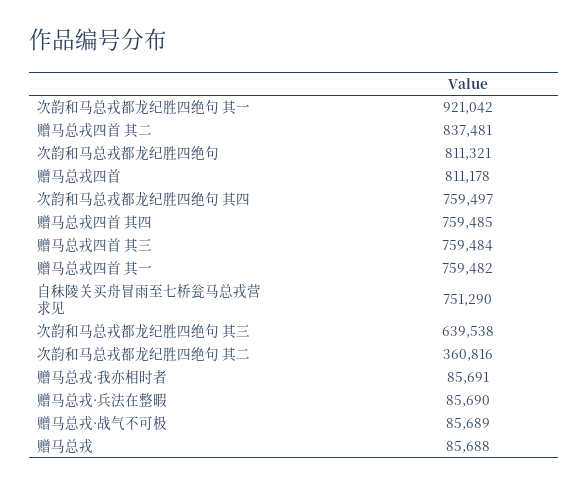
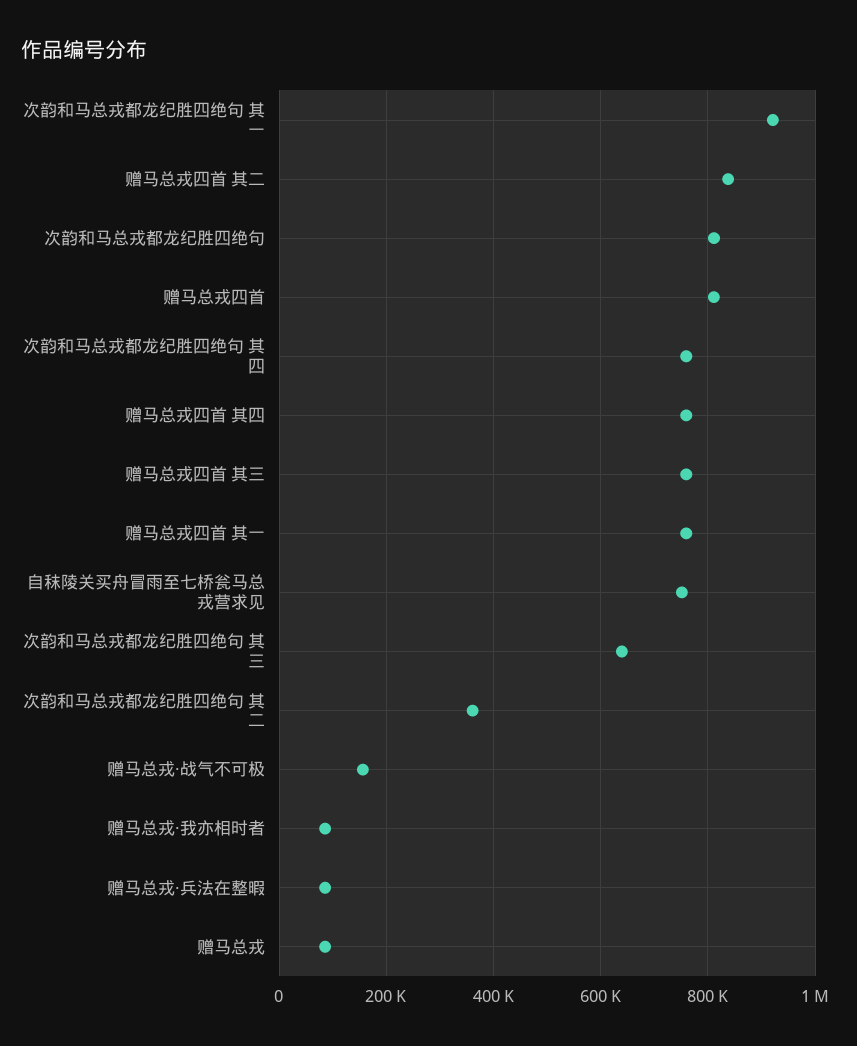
  {
    "次韵和马总戎都龙纪胜四绝句 其一": 921042,
    "赠马总戎四首 其二": 837481,
    "次韵和马总戎都龙纪胜四绝句": 811321,
    "赠马总戎四首": 811178,
    "次韵和马总戎都龙纪胜四绝句 其四": 759497,
    "赠马总戎四首 其四": 759485,
    "赠马总戎四首 其三": 759484,
    "赠马总戎四首 其一": 759482,
    "自秣陵关买舟冒雨至七桥瓮马总戎营求见": 751290,
    "次韵和马总戎都龙纪胜四绝句 其三": 639538,
    "次韵和马总戎都龙纪胜四绝句 其二": 360816,
    "赠马总戎·我亦相时者": 85691,
    "赠马总戎·兵法在整暇": 85690,
-   "赠马总戎·战气不可极": 85689,
+   "赠马总戎·战气不可极": 160000,
    "赠马总戎": 85688
  }

